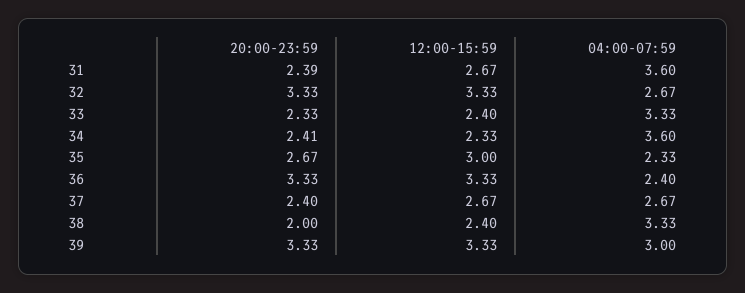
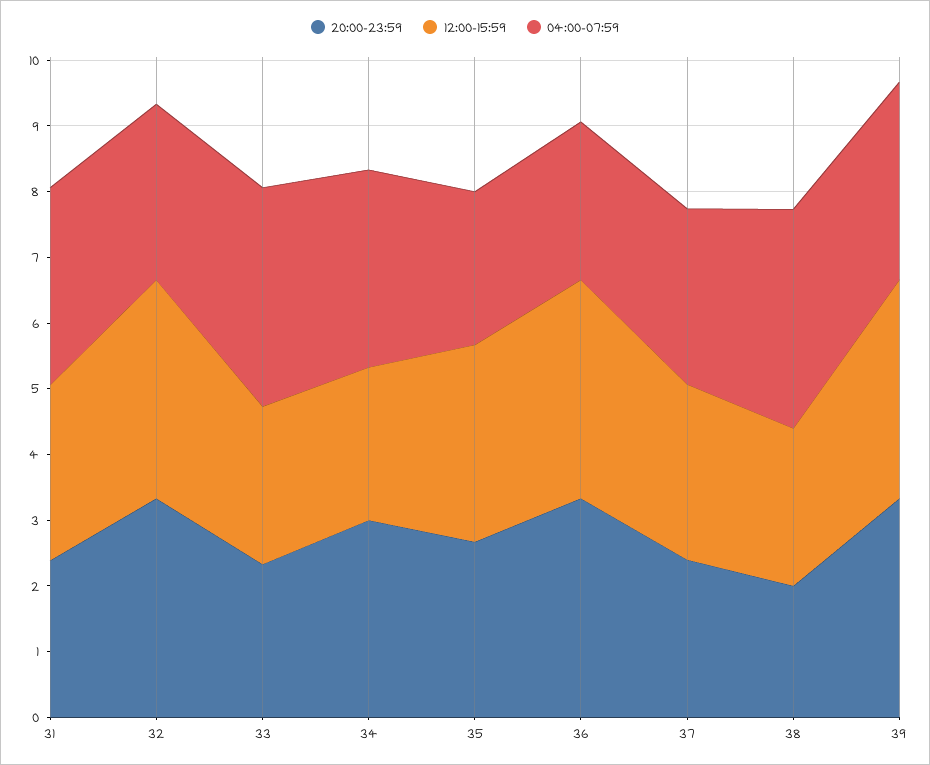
  {
    "20:00-23:59": {
      "31": 2.39,
      "32": 3.33,
      "33": 2.33,
-     "34": 2.41,
+     "34": 3,
      "35": 2.67,
      "36": 3.33,
      "37": 2.4,
      "38": 2,
      "39": 3.33
    },
    "12:00-15:59": {
      "31": 2.67,
      "32": 3.33,
      "33": 2.4,
      "34": 2.33,
      "35": 3,
      "36": 3.33,
      "37": 2.67,
      "38": 2.4,
      "39": 3.33
    },
    "04:00-07:59": {
-     "31": 3.6,
+     "31": 3,
      "32": 2.67,
      "33": 3.33,
-     "34": 3.6,
+     "34": 3,
      "35": 2.33,
      "36": 2.4,
      "37": 2.67,
      "38": 3.33,
      "39": 3
    }
  }

